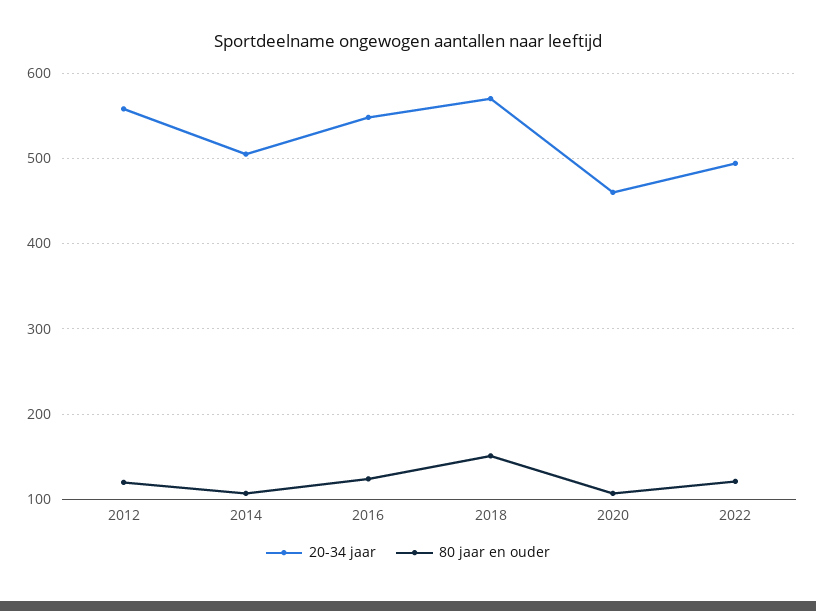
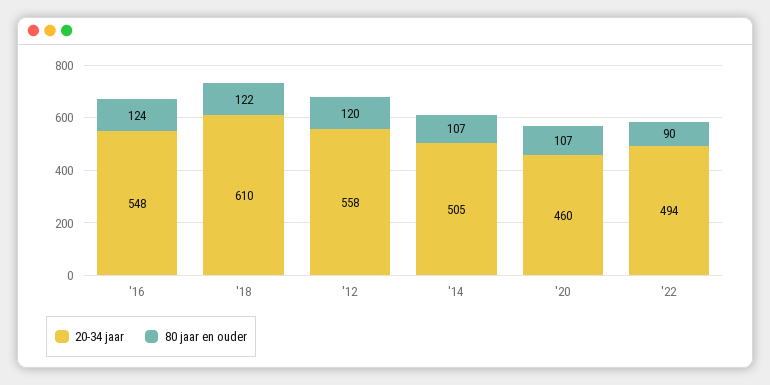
  {
    "20-34 jaar": {
      "2012": 558,
      "2014": 505,
      "2016": 548,
-     "2018": 570,
+     "2018": 610,
      "2020": 460,
      "2022": 494
    },
    "80 jaar en ouder": {
      "2012": 120,
      "2014": 107,
      "2016": 124,
-     "2018": 150,
+     "2018": 122,
      "2020": 107,
-     "2022": 120
+     "2022": 90
    }
  }

